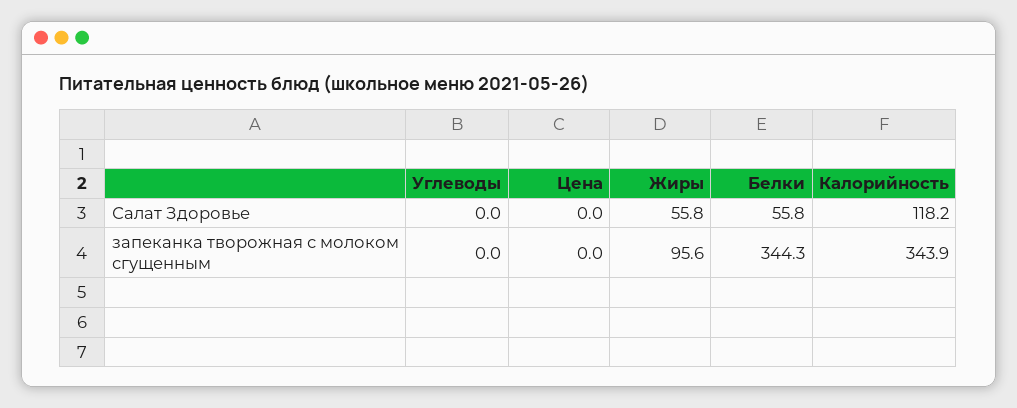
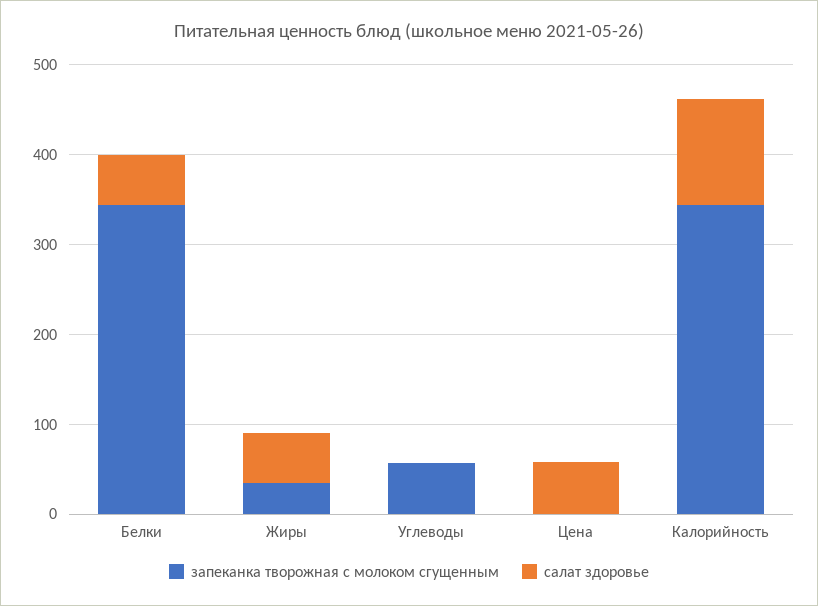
  {
    "Салат Здоровье": {
      "Углеводы": 0,
-     "Цена": 0,
+     "Цена": 60,
      "Жиры": 55.8,
      "Белки": 55.8,
      "Калорийность": 118.2
    },
    "запеканка творожная с молоком сгущенным": {
-     "Углеводы": 0,
+     "Углеводы": 60,
      "Цена": 0,
-     "Жиры": 95.6,
+     "Жиры": 40,
      "Белки": 344.3,
      "Калорийность": 343.9
    }
  }

